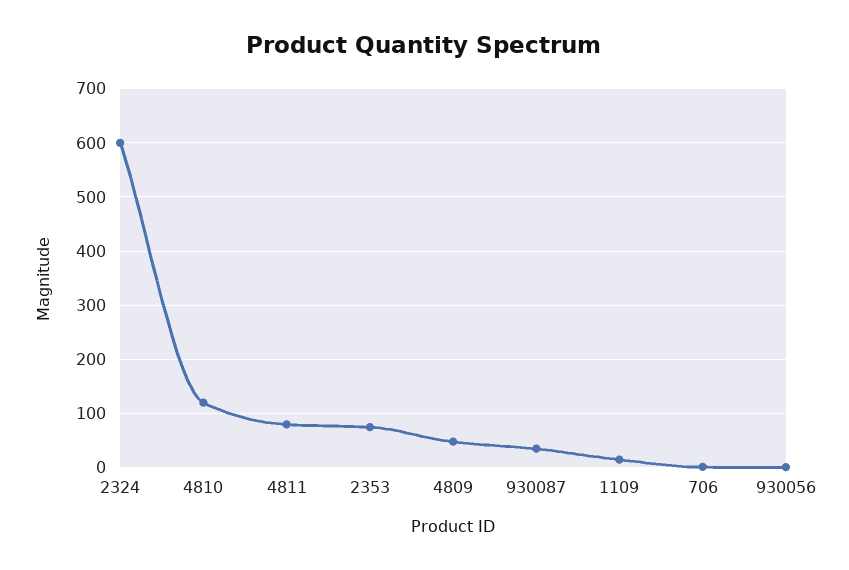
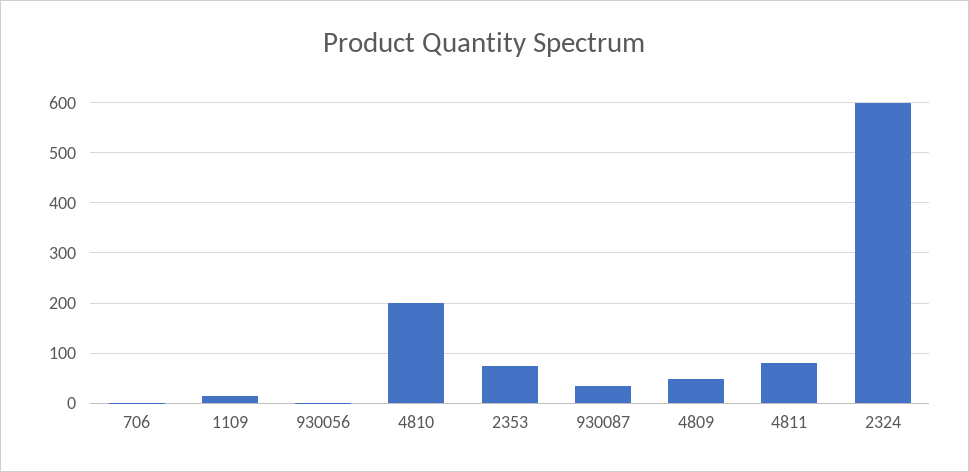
  {
    "2324": 600,
-   "4810": 120,
+   "4810": 200,
    "4811": 80,
    "2353": 80,
    "4809": 40,
    "930087": 40,
    "1109": 20,
    "706": 0,
    "930056": 0
  }

